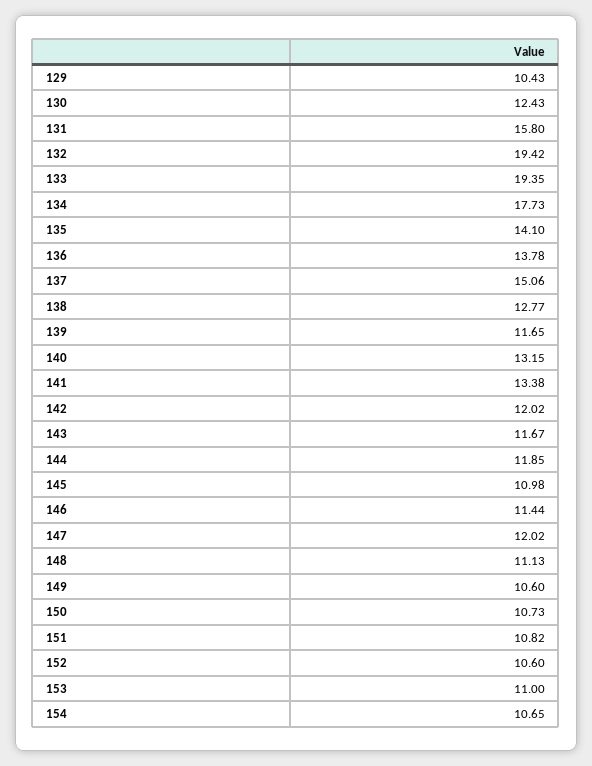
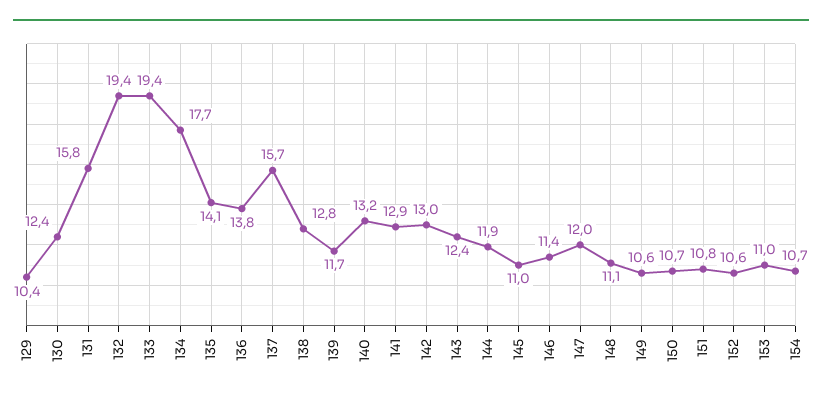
  {
    "129": 10.43,
    "130": 12.43,
    "131": 15.8,
    "132": 19.42,
    "133": 19.35,
    "134": 17.73,
    "135": 14.1,
    "136": 13.78,
-   "137": 15.06,
+   "137": 15.7,
    "138": 12.77,
    "139": 11.65,
    "140": 13.15,
-   "141": 13.38,
+   "141": 12.9,
-   "142": 12.02,
+   "142": 13,
-   "143": 11.67,
+   "143": 12.4,
    "144": 11.85,
    "145": 10.98,
    "146": 11.44,
    "147": 12.02,
    "148": 11.13,
    "149": 10.6,
    "150": 10.73,
    "151": 10.82,
    "152": 10.6,
    "153": 11,
    "154": 10.65
  }

